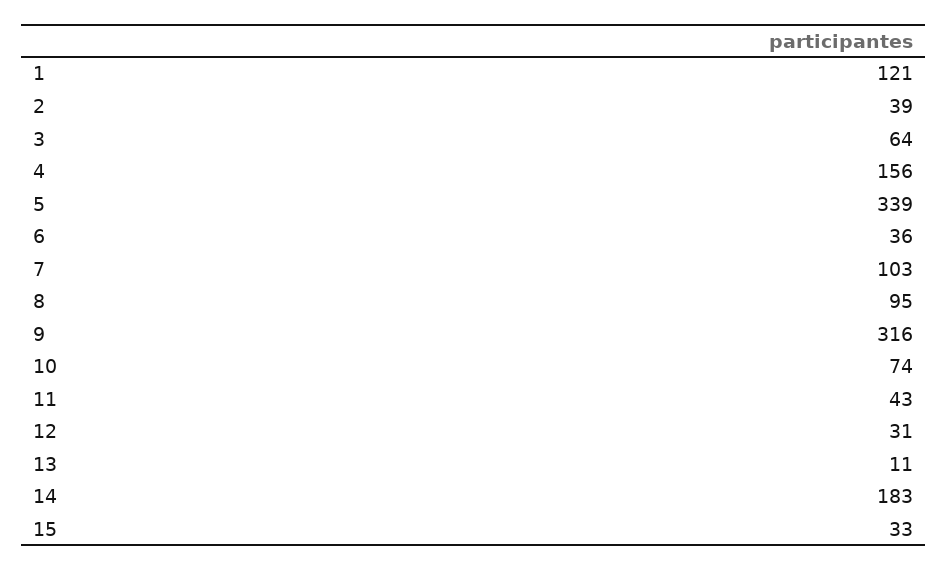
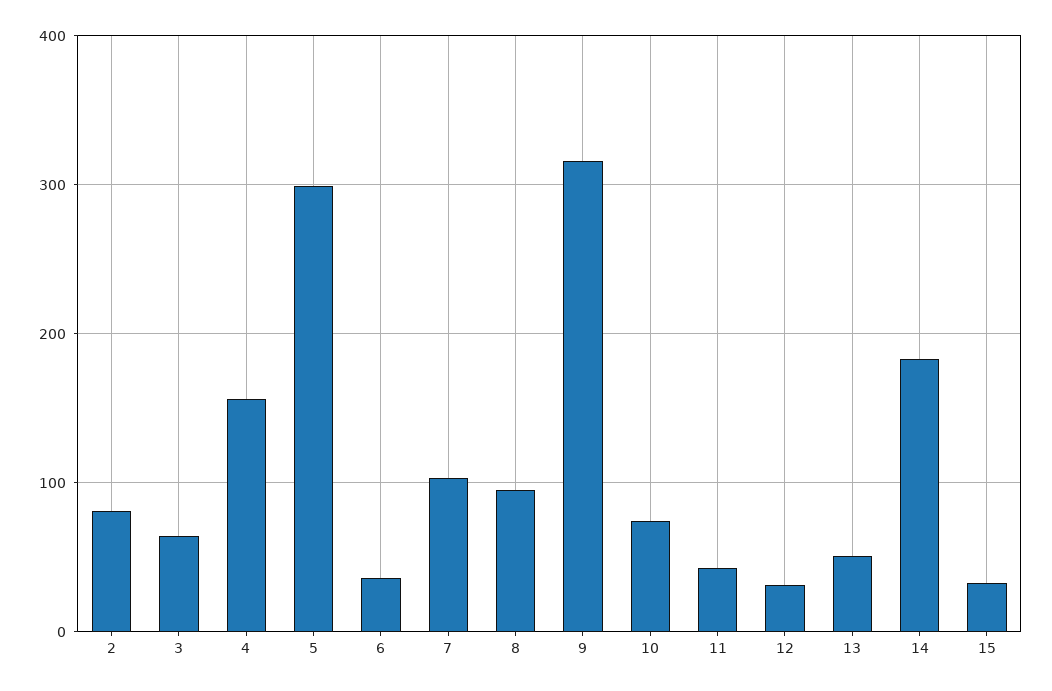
  {
-   "1": 121,
-   "2": 39,
+   "2": 80,
    "3": 64,
    "4": 156,
-   "5": 339,
+   "5": 300,
    "6": 36,
    "7": 103,
    "8": 95,
    "9": 316,
    "10": 74,
    "11": 43,
    "12": 31,
-   "13": 11,
+   "13": 50,
    "14": 183,
    "15": 33
  }

